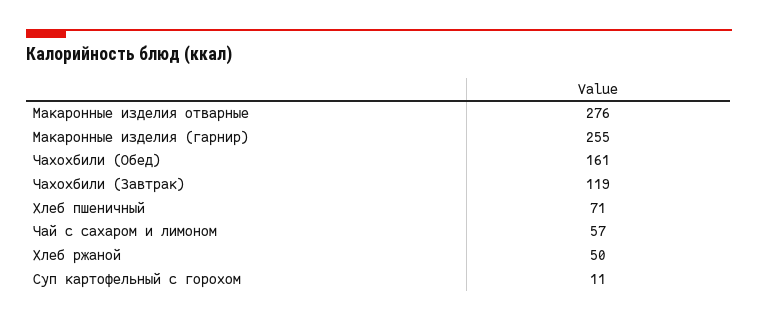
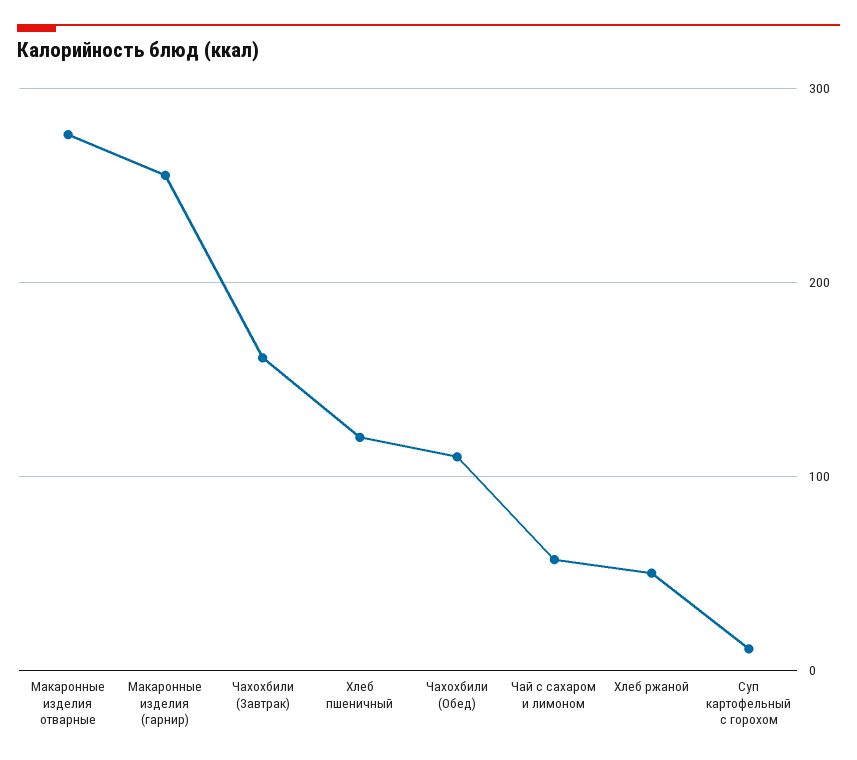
  {
    "Макаронные изделия отварные": 276,
    "Макаронные изделия (гарнир)": 255,
-   "Чахохбили (Обед)": 161,
+   "Чахохбили (Обед)": 110,
-   "Чахохбили (Завтрак)": 119,
+   "Чахохбили (Завтрак)": 160,
-   "Хлеб пшеничный": 71,
+   "Хлеб пшеничный": 120,
    "Чай с сахаром и лимоном": 57,
    "Хлеб ржаной": 50,
    "Суп картофельный с горохом": 11
  }

